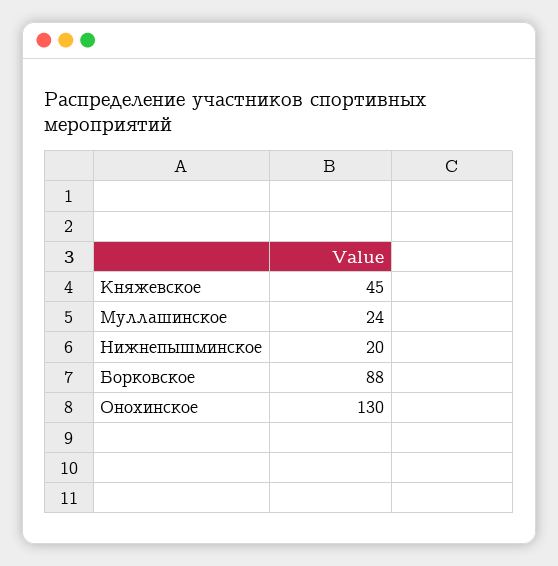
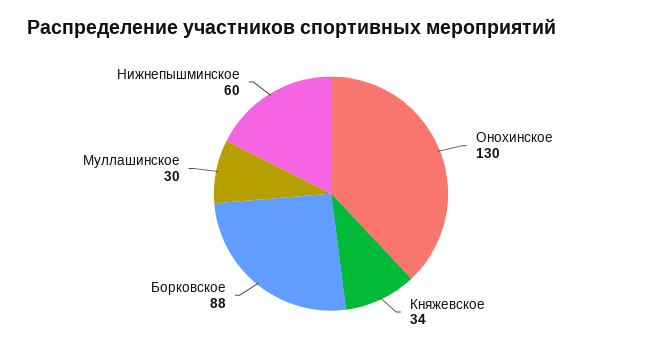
  {
-   "Княжевское": 45,
+   "Княжевское": 34,
-   "Муллашинское": 24,
+   "Муллашинское": 30,
-   "Нижнепышминское": 20,
+   "Нижнепышминское": 60,
    "Борковское": 88,
    "Онохинское": 130
  }

